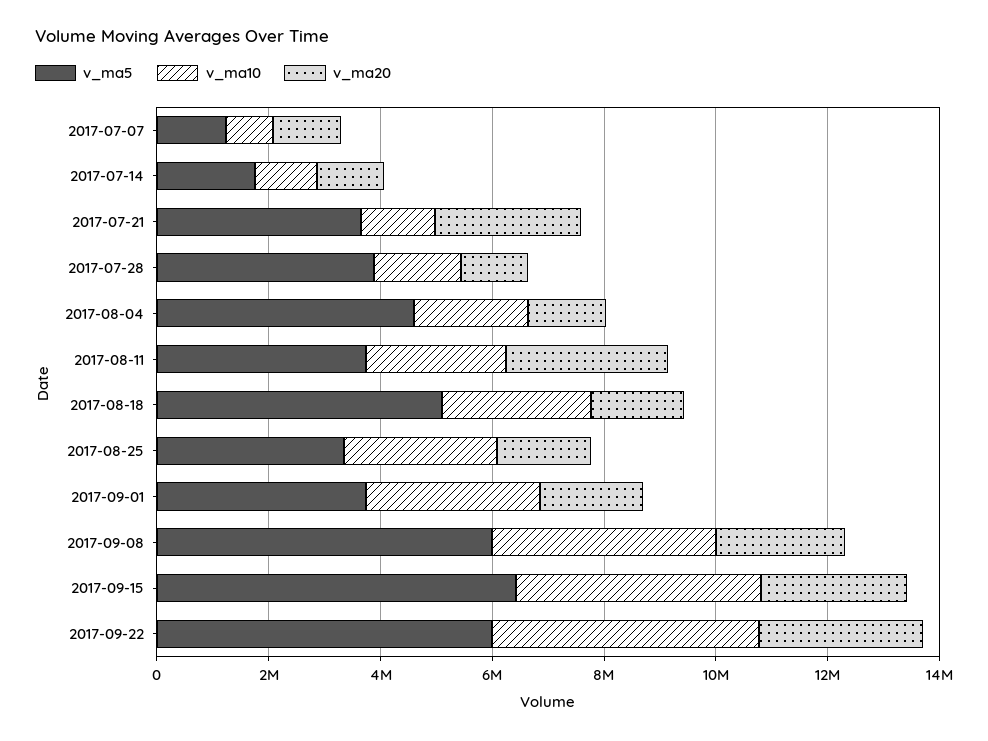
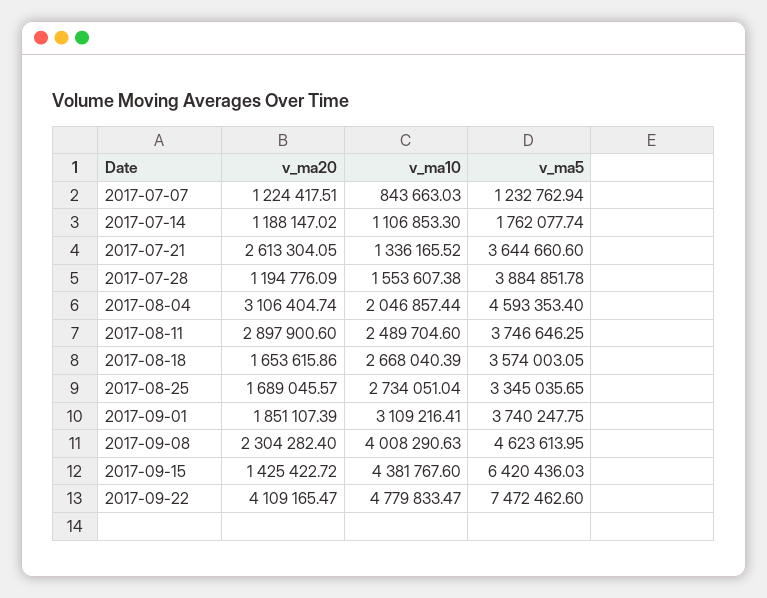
  {
    "v_ma5": {
      "2017-07-07": 1232762.94,
      "2017-07-14": 1762077.74,
      "2017-07-21": 3644660.6,
      "2017-07-28": 3884851.78,
      "2017-08-04": 4593353.4,
      "2017-08-11": 3746646.25,
-     "2017-08-18": 5000000,
+     "2017-08-18": 3574003.05,
      "2017-08-25": 3345035.65,
      "2017-09-01": 3740247.75,
-     "2017-09-08": 6000000,
+     "2017-09-08": 4623613.95,
      "2017-09-15": 6420436.03,
-     "2017-09-22": 6000000
+     "2017-09-22": 7472462.6
    },
    "v_ma10": {
      "2017-07-07": 843663.03,
      "2017-07-14": 1106853.3,
      "2017-07-21": 1336165.52,
      "2017-07-28": 1553607.38,
      "2017-08-04": 2046857.44,
      "2017-08-11": 2489704.6,
      "2017-08-18": 2668040.39,
      "2017-08-25": 2734051.04,
      "2017-09-01": 3109216.41,
      "2017-09-08": 4008290.63,
      "2017-09-15": 4381767.6,
      "2017-09-22": 4779833.47
    },
    "v_ma20": {
      "2017-07-07": 1224417.51,
      "2017-07-14": 1188147.02,
      "2017-07-21": 2613304.05,
      "2017-07-28": 1194776.09,
-     "2017-08-04": 1500000,
+     "2017-08-04": 3106404.74,
      "2017-08-11": 2897900.6,
      "2017-08-18": 1653615.86,
      "2017-08-25": 1689045.57,
      "2017-09-01": 1851107.39,
      "2017-09-08": 2304282.4,
-     "2017-09-15": 2500000,
+     "2017-09-15": 1425422.72,
-     "2017-09-22": 3000000
+     "2017-09-22": 4109165.47
    }
  }

